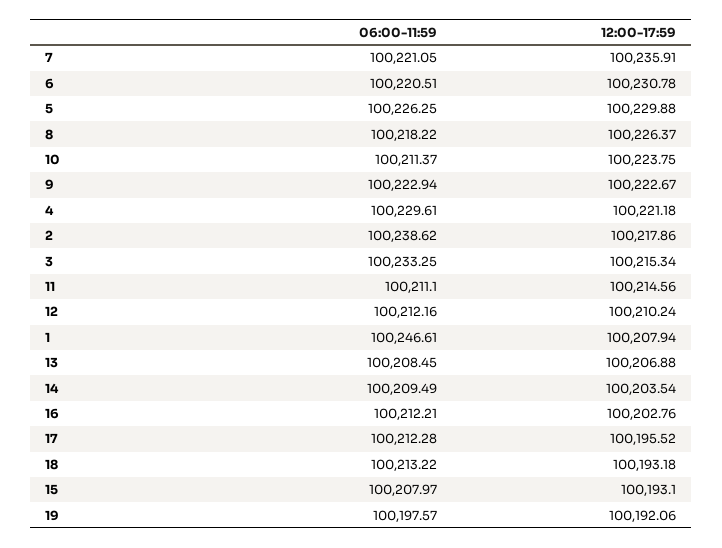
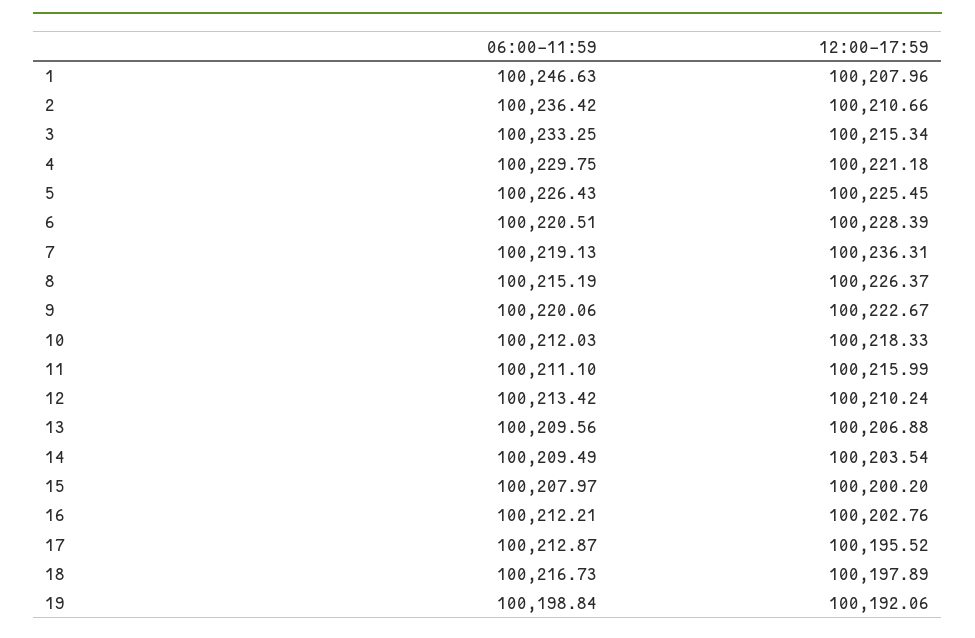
  {
    "06:00-11:59": {
-     "7": 100221.05,
+     "7": 100219.13,
      "6": 100220.51,
-     "5": 100226.25,
+     "5": 100226.43,
-     "8": 100218.22,
+     "8": 100215.19,
-     "10": 100211.37,
+     "10": 100212.03,
-     "9": 100222.94,
+     "9": 100220.06,
-     "4": 100229.61,
+     "4": 100229.75,
-     "2": 100238.62,
+     "2": 100236.42,
      "3": 100233.25,
      "11": 100211.1,
-     "12": 100212.16,
+     "12": 100213.42,
-     "1": 100246.61,
+     "1": 100246.63,
-     "13": 100208.45,
+     "13": 100209.56,
      "14": 100209.49,
      "16": 100212.21,
-     "17": 100212.28,
+     "17": 100212.87,
-     "18": 100213.22,
+     "18": 100216.73,
      "15": 100207.97,
-     "19": 100197.57
+     "19": 100198.84
    },
    "12:00-17:59": {
-     "7": 100235.91,
+     "7": 100236.31,
-     "6": 100230.78,
+     "6": 100228.39,
-     "5": 100229.88,
+     "5": 100225.45,
      "8": 100226.37,
-     "10": 100223.75,
+     "10": 100218.33,
      "9": 100222.67,
      "4": 100221.18,
-     "2": 100217.86,
+     "2": 100210.66,
      "3": 100215.34,
-     "11": 100214.56,
+     "11": 100215.99,
      "12": 100210.24,
-     "1": 100207.94,
+     "1": 100207.96,
      "13": 100206.88,
      "14": 100203.54,
      "16": 100202.76,
      "17": 100195.52,
-     "18": 100193.18,
+     "18": 100197.89,
-     "15": 100193.1,
+     "15": 100200.2,
      "19": 100192.06
    }
  }

